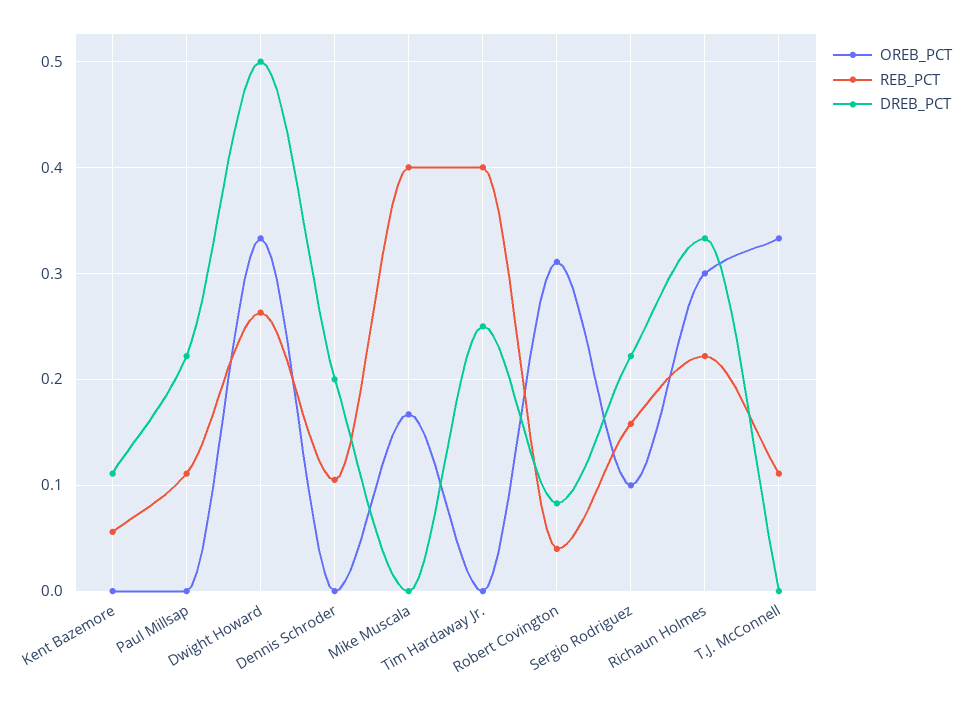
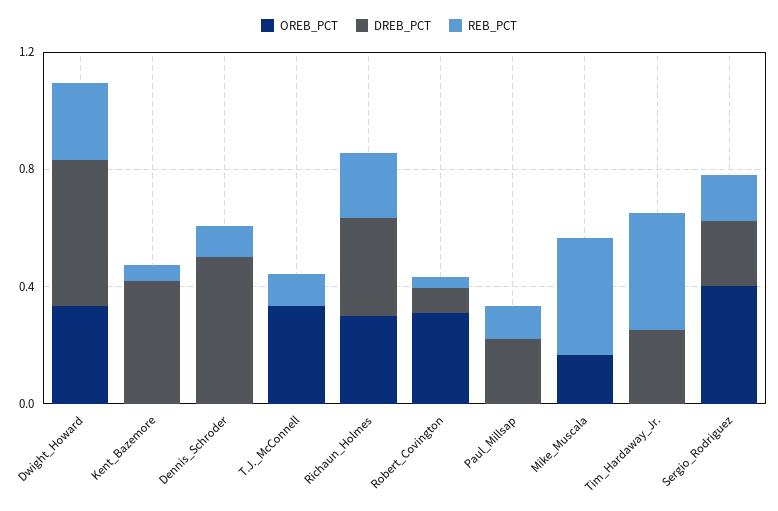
  {
    "OREB_PCT": {
      "Kent Bazemore": 0,
      "Paul Millsap": 0,
      "Dwight Howard": 0.33,
      "Dennis Schroder": 0,
      "Mike Muscala": 0.17,
      "Tim Hardaway Jr.": 0,
      "Robert Covington": 0.31,
-     "Sergio Rodriguez": 0.1,
+     "Sergio Rodriguez": 0.4,
      "Richaun Holmes": 0.3,
      "T.J. McConnell": 0.33
    },
    "REB_PCT": {
      "Kent Bazemore": 0.06,
      "Paul Millsap": 0.11,
      "Dwight Howard": 0.26,
      "Dennis Schroder": 0.11,
      "Mike Muscala": 0.4,
      "Tim Hardaway Jr.": 0.4,
      "Robert Covington": 0.04,
      "Sergio Rodriguez": 0.16,
      "Richaun Holmes": 0.22,
      "T.J. McConnell": 0.11
    },
    "DREB_PCT": {
-     "Kent Bazemore": 0.11,
+     "Kent Bazemore": 0.4,
      "Paul Millsap": 0.22,
      "Dwight Howard": 0.5,
-     "Dennis Schroder": 0.2,
+     "Dennis Schroder": 0.5,
      "Mike Muscala": 0,
      "Tim Hardaway Jr.": 0.25,
      "Robert Covington": 0.08,
      "Sergio Rodriguez": 0.22,
      "Richaun Holmes": 0.33,
      "T.J. McConnell": 0
    }
  }

